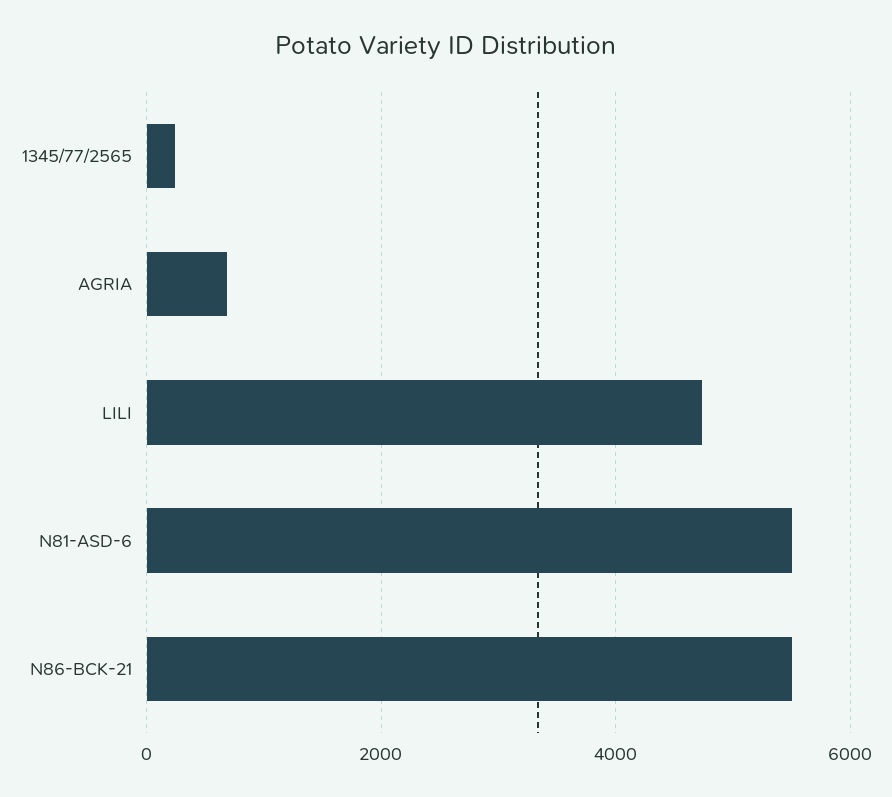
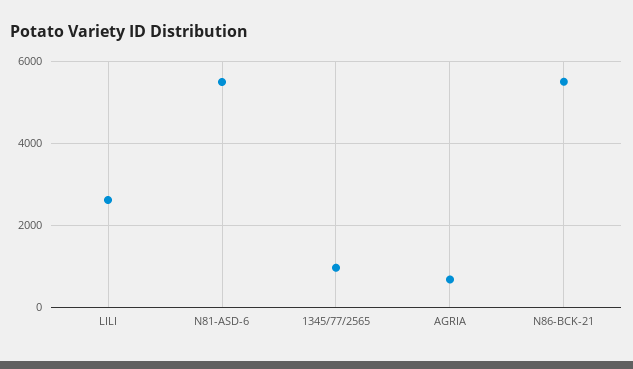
  {
-   "1345/77/2565": 200,
+   "1345/77/2565": 1000,
    "AGRIA": 600,
-   "LILI": 4800,
+   "LILI": 2600,
    "N81-ASD-6": 5600,
    "N86-BCK-21": 5600
  }

